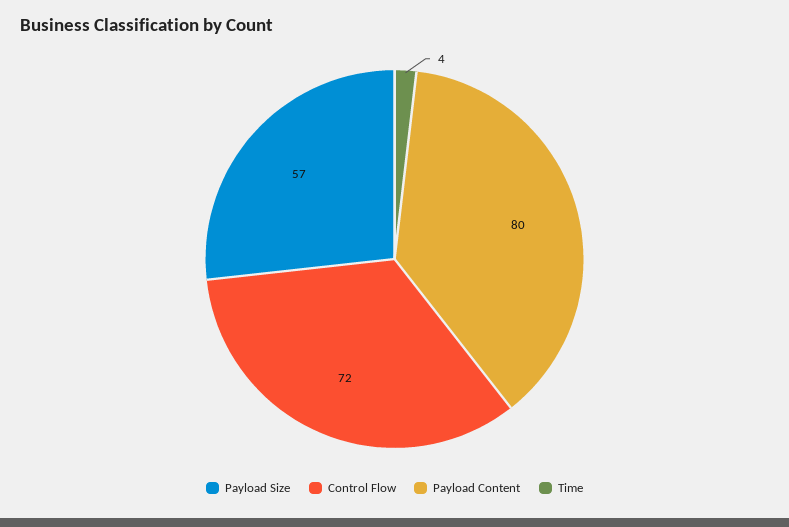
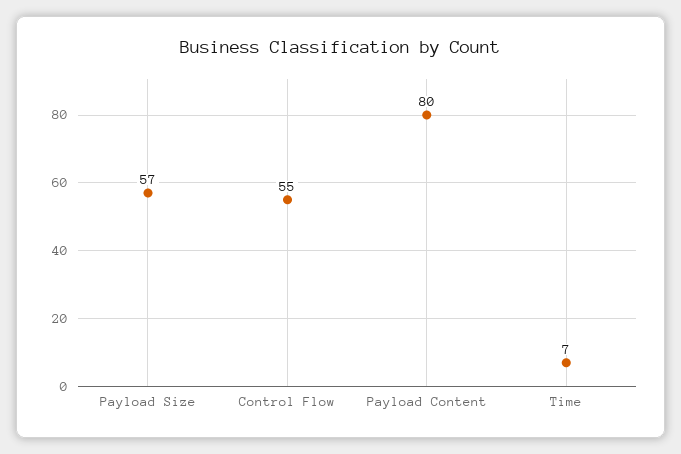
  {
    "Payload Size": 57,
-   "Control Flow": 72,
+   "Control Flow": 55,
    "Payload Content": 80,
-   "Time": 4
+   "Time": 7
  }

